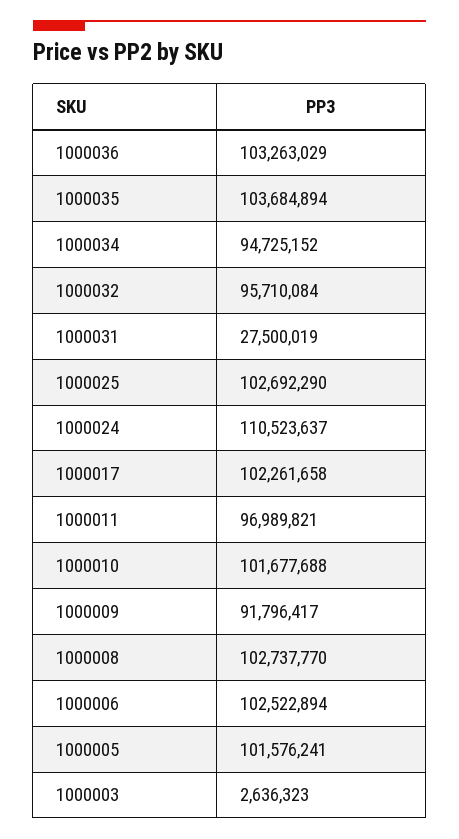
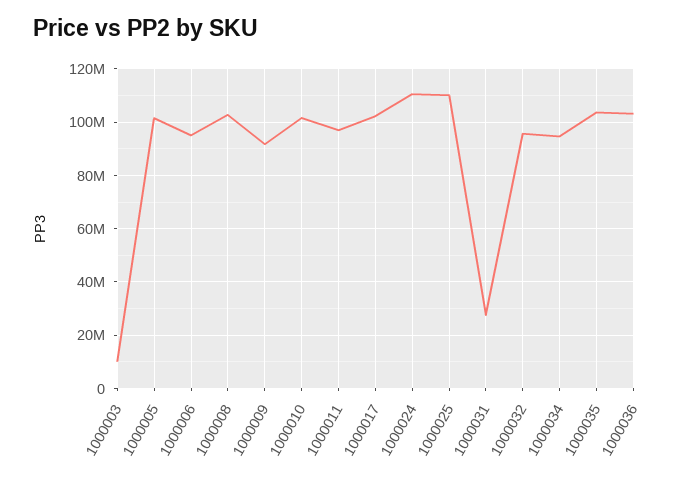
  {
    "1000036": 103263029,
    "1000035": 103684894,
    "1000034": 94725152,
    "1000032": 95710084,
    "1000031": 27500019,
-   "1000025": 102692290,
+   "1000025": 110000000,
    "1000024": 110523637,
    "1000017": 102261658,
    "1000011": 96989821,
    "1000010": 101677688,
    "1000009": 91796417,
    "1000008": 102737770,
-   "1000006": 102522894,
+   "1000006": 95000000,
    "1000005": 101576241,
-   "1000003": 2636323
+   "1000003": 10000000
  }

